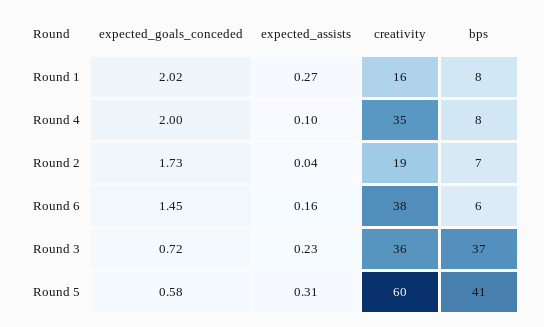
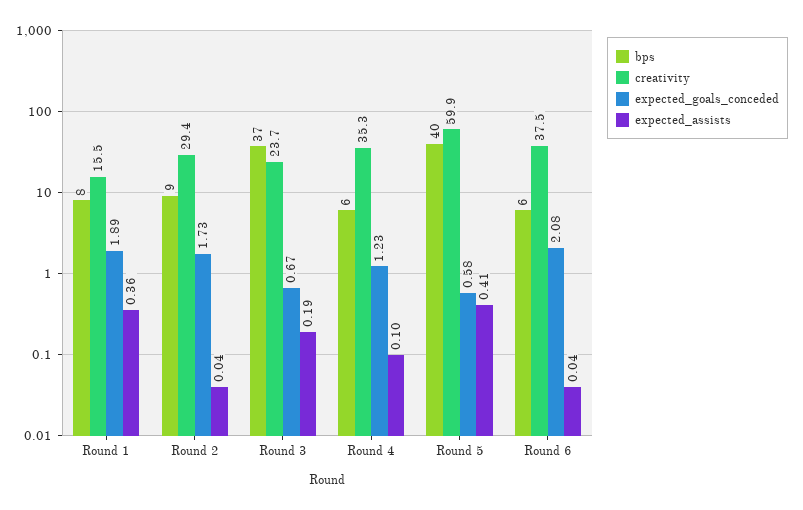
  {
    "expected_goals_conceded": {
-     "Round 1": 2.02,
+     "Round 1": 1.89,
-     "Round 4": 2,
+     "Round 4": 1.23,
      "Round 2": 1.73,
-     "Round 6": 1.45,
+     "Round 6": 2.08,
-     "Round 3": 0.72,
+     "Round 3": 0.67,
      "Round 5": 0.58
    },
    "expected_assists": {
-     "Round 1": 0.27,
+     "Round 1": 0.36,
      "Round 4": 0.1,
      "Round 2": 0.04,
-     "Round 6": 0.16,
+     "Round 6": 0.04,
-     "Round 3": 0.23,
+     "Round 3": 0.19,
-     "Round 5": 0.31
+     "Round 5": 0.41
    },
    "creativity": {
      "Round 1": 15.5,
      "Round 4": 35.3,
-     "Round 2": 19,
+     "Round 2": 29.4,
      "Round 6": 37.5,
-     "Round 3": 36,
+     "Round 3": 23.7,
      "Round 5": 59.9
    },
    "bps": {
      "Round 1": 8,
-     "Round 4": 8,
+     "Round 4": 6,
-     "Round 2": 7,
+     "Round 2": 9,
      "Round 6": 6,
      "Round 3": 37,
-     "Round 5": 41
+     "Round 5": 40
    }
  }

